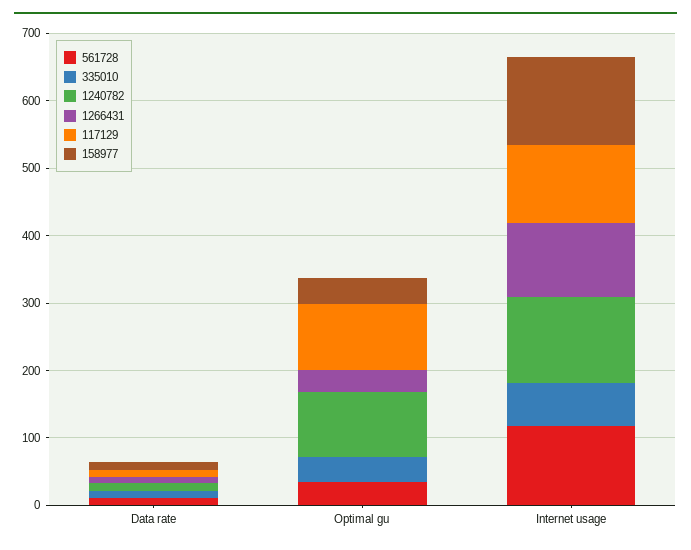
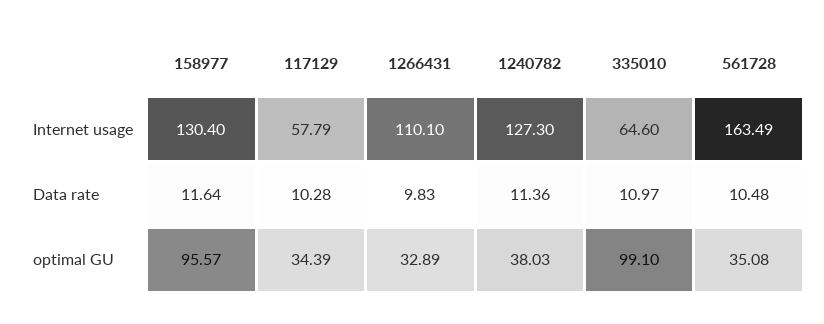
  {
    "561728": {
      "Data rate": 10.48,
      "Optimal gu": 35.08,
-     "Internet usage": 120
+     "Internet usage": 163.49
    },
    "335010": {
      "Data rate": 10.97,
-     "Optimal gu": 40,
+     "Optimal gu": 99.1,
      "Internet usage": 64.6
    },
    "1240782": {
      "Data rate": 11.36,
-     "Optimal gu": 100,
+     "Optimal gu": 38.03,
      "Internet usage": 127.3
    },
    "1266431": {
      "Data rate": 9.83,
      "Optimal gu": 32.89,
      "Internet usage": 110.1
    },
    "117129": {
      "Data rate": 10.28,
-     "Optimal gu": 100,
+     "Optimal gu": 34.39,
-     "Internet usage": 120
+     "Internet usage": 57.79
    },
    "158977": {
      "Data rate": 11.64,
-     "Optimal gu": 40,
+     "Optimal gu": 95.57,
      "Internet usage": 130.4
    }
  }

